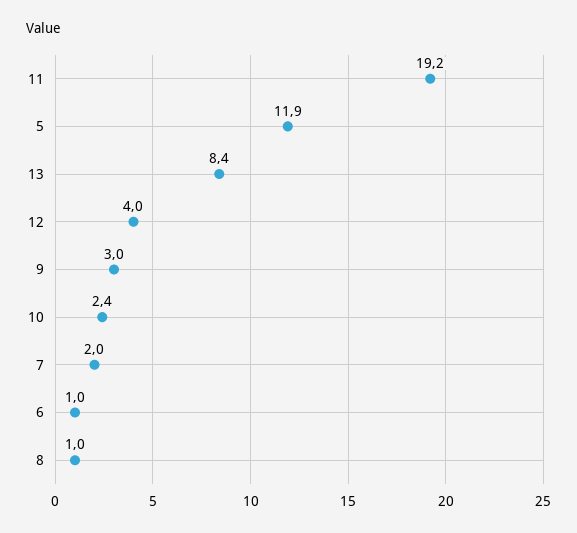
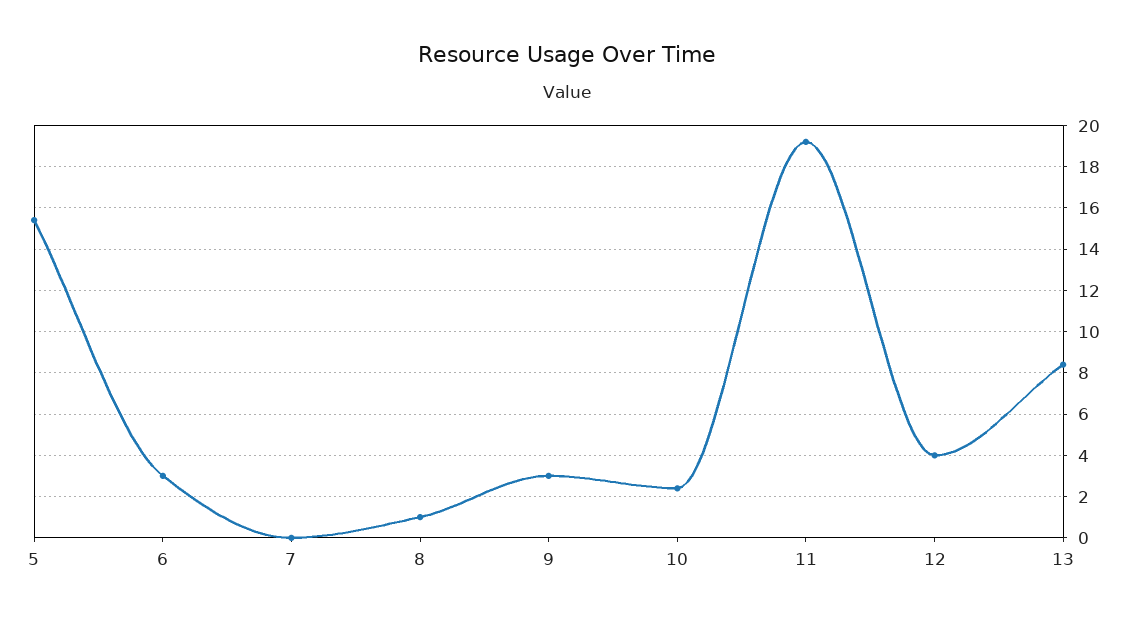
  {
    "11": 19.2,
-   "5": 11.9,
+   "5": 15.5,
    "13": 8.4,
    "12": 4,
    "9": 3,
    "10": 2.4,
-   "7": 2,
+   "7": 0,
-   "6": 1,
+   "6": 3,
    "8": 1
  }

